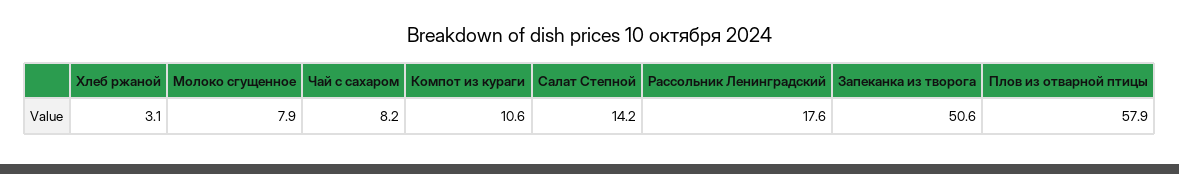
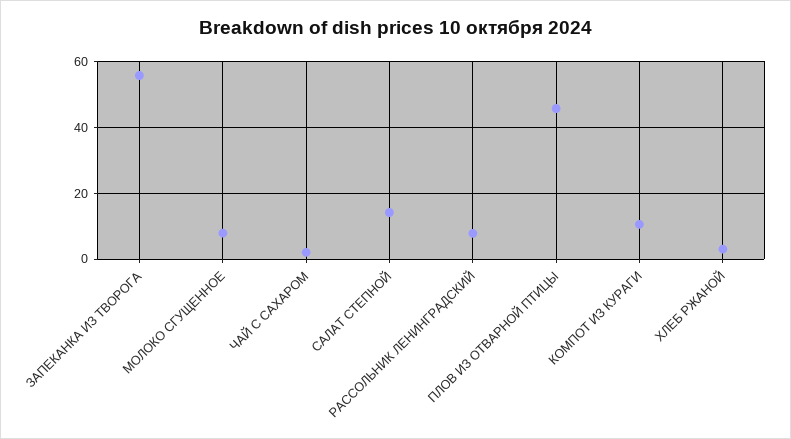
  {
    "Хлеб ржаной": 3.1,
    "Молоко сгущенное": 7.9,
-   "Чай с сахаром": 8.2,
+   "Чай с сахаром": 2,
    "Компот из кураги": 10.6,
    "Салат Степной": 14.2,
-   "Рассольник Ленинградский": 17.6,
+   "Рассольник Ленинградский": 8,
-   "Запеканка из творога": 50.6,
+   "Запеканка из творога": 56,
-   "Плов из отварной птицы": 57.9
+   "Плов из отварной птицы": 46
  }

